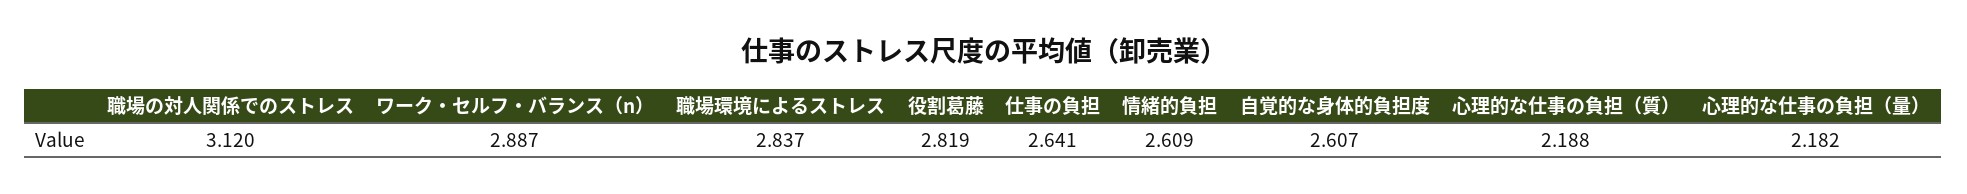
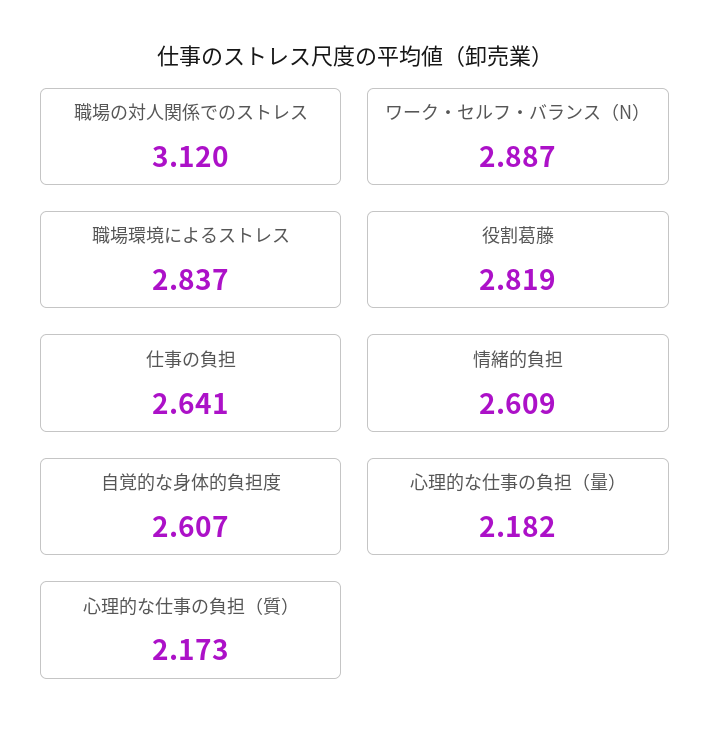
  {
    "職場の対人関係でのストレス": 3.12,
    "ワーク・セルフ・バランス（n）": 2.887,
    "職場環境によるストレス": 2.837,
    "役割葛藤": 2.819,
    "仕事の負担": 2.641,
    "情緒的負担": 2.609,
    "自覚的な身体的負担度": 2.607,
-   "心理的な仕事の負担（質）": 2.188,
+   "心理的な仕事の負担（質）": 2.173,
    "心理的な仕事の負担（量）": 2.182
  }

